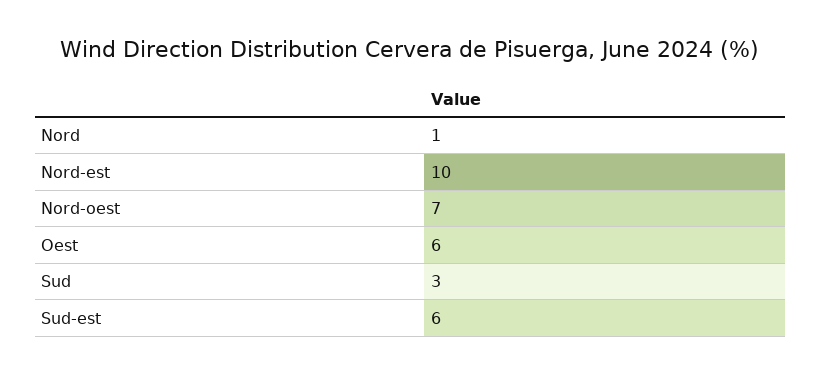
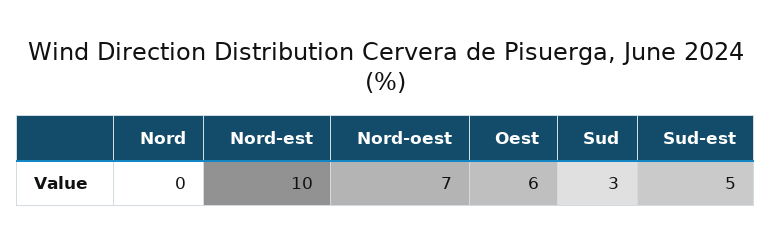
  {
-   "Nord": 1,
+   "Nord": 0,
    "Nord-est": 10,
    "Nord-oest": 7,
    "Oest": 6,
    "Sud": 3,
-   "Sud-est": 6
+   "Sud-est": 5
  }

